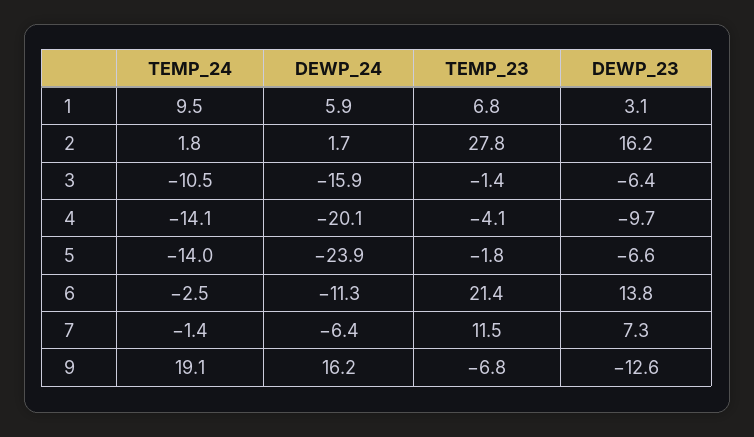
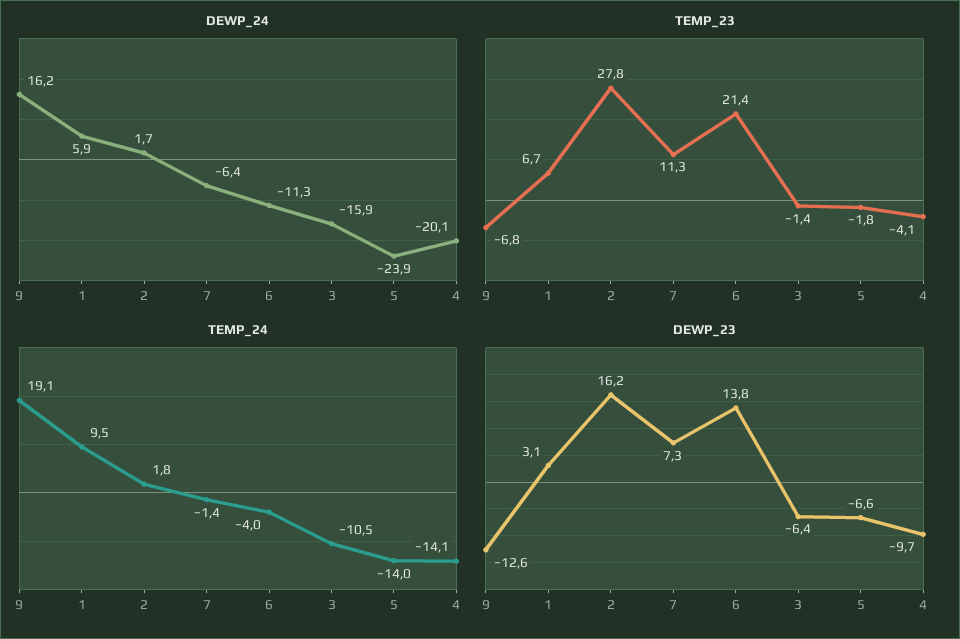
  {
    "TEMP_24": {
      "1": 9.5,
      "2": 1.8,
      "3": -10.5,
      "4": -14.1,
      "5": -14,
-     "6": -2.5,
+     "6": -4,
      "7": -1.4,
      "9": 19.1
    },
    "DEWP_24": {
      "1": 5.9,
      "2": 1.7,
      "3": -15.9,
      "4": -20.1,
      "5": -23.9,
      "6": -11.3,
      "7": -6.4,
      "9": 16.2
    },
    "TEMP_23": {
-     "1": 6.8,
+     "1": 6.7,
      "2": 27.8,
      "3": -1.4,
      "4": -4.1,
      "5": -1.8,
      "6": 21.4,
-     "7": 11.5,
+     "7": 11.3,
      "9": -6.8
    },
    "DEWP_23": {
      "1": 3.1,
      "2": 16.2,
      "3": -6.4,
      "4": -9.7,
      "5": -6.6,
      "6": 13.8,
      "7": 7.3,
      "9": -12.6
    }
  }

